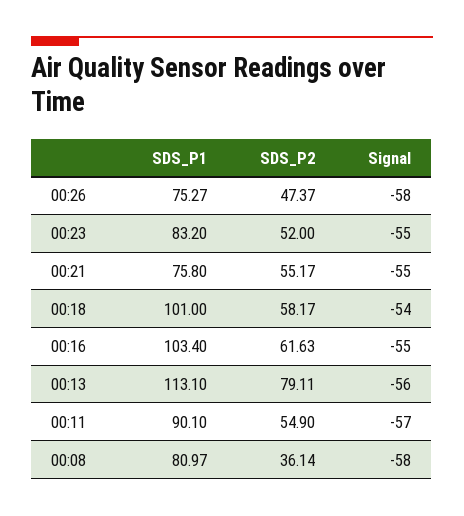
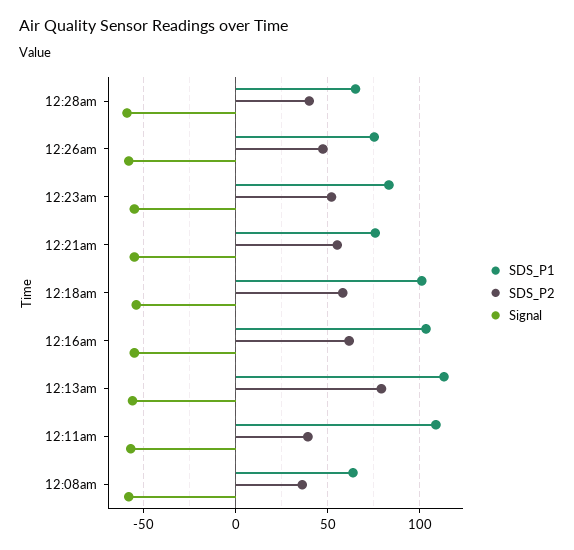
  {
    "SDS_P1": {
      "00:26": 75.27,
      "00:23": 83.2,
      "00:21": 75.8,
      "00:18": 101,
      "00:16": 103.4,
      "00:13": 113.1,
-     "00:11": 90.1,
+     "00:11": 110,
-     "00:08": 80.97
+     "00:08": 65,
+     "12:28am": 65
    },
    "SDS_P2": {
      "00:26": 47.37,
      "00:23": 52,
      "00:21": 55.17,
      "00:18": 58.17,
      "00:16": 61.63,
      "00:13": 79.11,
-     "00:11": 54.9,
+     "00:11": 40,
-     "00:08": 36.14
+     "00:08": 36.14,
+     "12:28am": 40
    },
    "Signal": {
      "00:26": -58,
      "00:23": -55,
      "00:21": -55,
      "00:18": -54,
      "00:16": -55,
      "00:13": -56,
      "00:11": -57,
-     "00:08": -58
+     "00:08": -58,
+     "12:28am": -60
    }
  }

